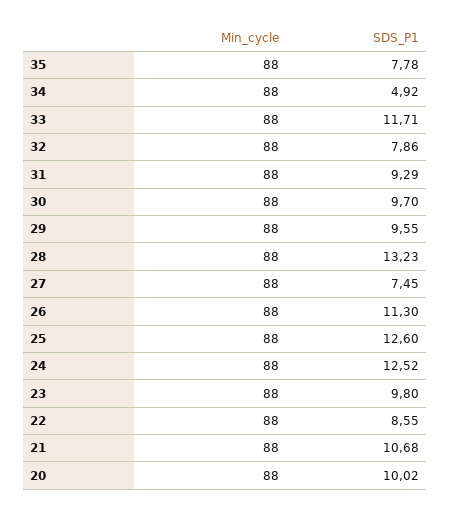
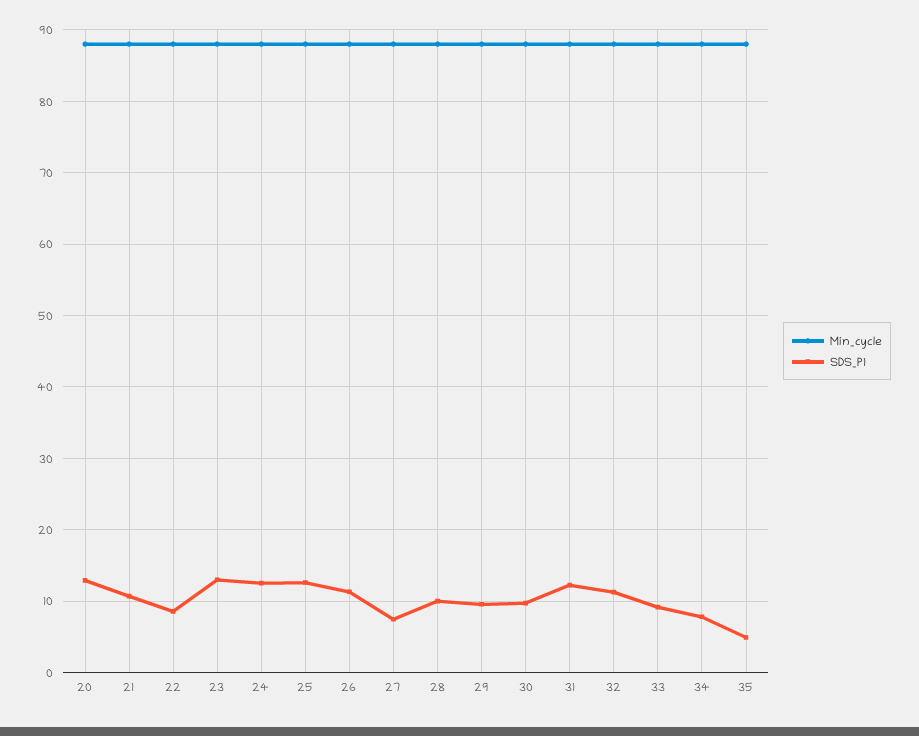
  {
    "Min_cycle": {
      "35": 88,
      "34": 88,
      "33": 88,
      "32": 88,
      "31": 88,
      "30": 88,
      "29": 88,
      "28": 88,
      "27": 88,
      "26": 88,
      "25": 88,
      "24": 88,
      "23": 88,
      "22": 88,
      "21": 88,
      "20": 88
    },
    "SDS_P1": {
-     "35": 7.78,
+     "35": 5,
-     "34": 4.92,
+     "34": 8,
-     "33": 11.71,
+     "33": 9,
-     "32": 7.86,
+     "32": 11,
-     "31": 9.29,
+     "31": 12,
      "30": 9.7,
      "29": 9.55,
-     "28": 13.23,
+     "28": 10,
      "27": 7.45,
      "26": 11.3,
      "25": 12.6,
      "24": 12.52,
-     "23": 9.8,
+     "23": 13,
      "22": 8.55,
      "21": 10.68,
-     "20": 10.02
+     "20": 13
    }
  }

